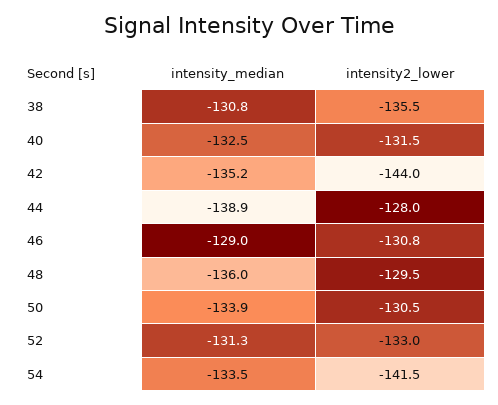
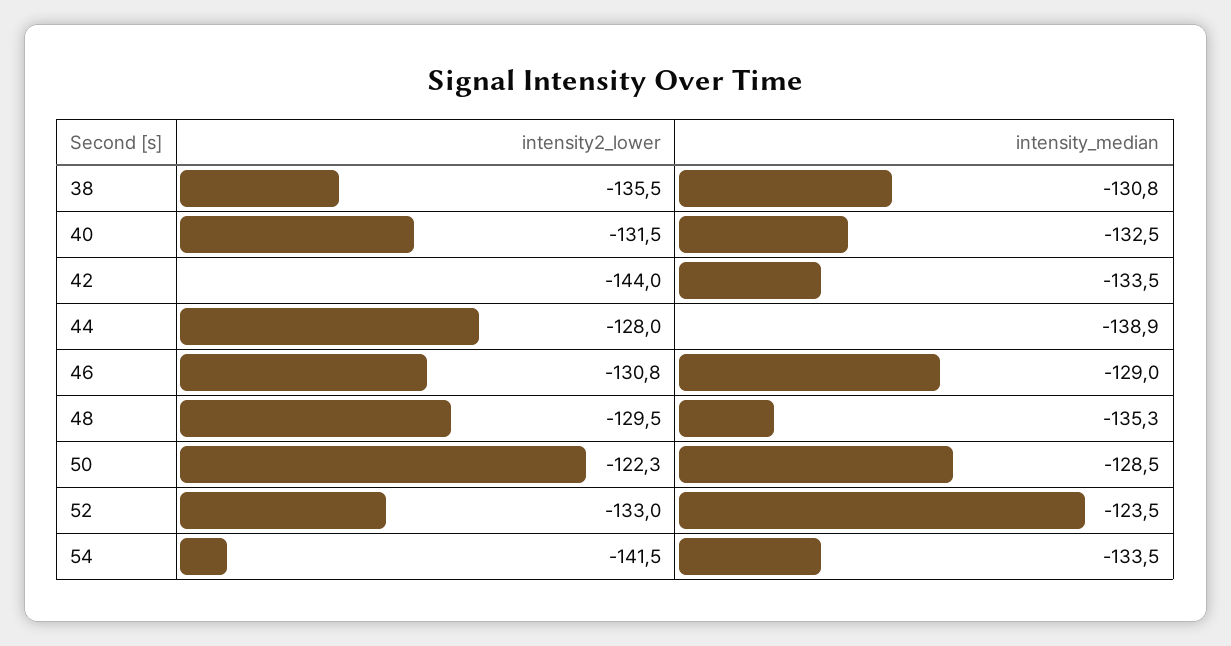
  {
    "intensity_median": {
      "38": -130.8,
      "40": -132.5,
-     "42": -135.2,
+     "42": -133.5,
      "44": -138.9,
      "46": -129,
-     "48": -136,
+     "48": -135.3,
-     "50": -133.9,
+     "50": -128.5,
-     "52": -131.3,
+     "52": -123.5,
      "54": -133.5
    },
    "intensity2_lower": {
      "38": -135.5,
      "40": -131.5,
      "42": -144,
      "44": -128,
      "46": -130.8,
      "48": -129.5,
-     "50": -130.5,
+     "50": -122.3,
      "52": -133,
      "54": -141.5
    }
  }

